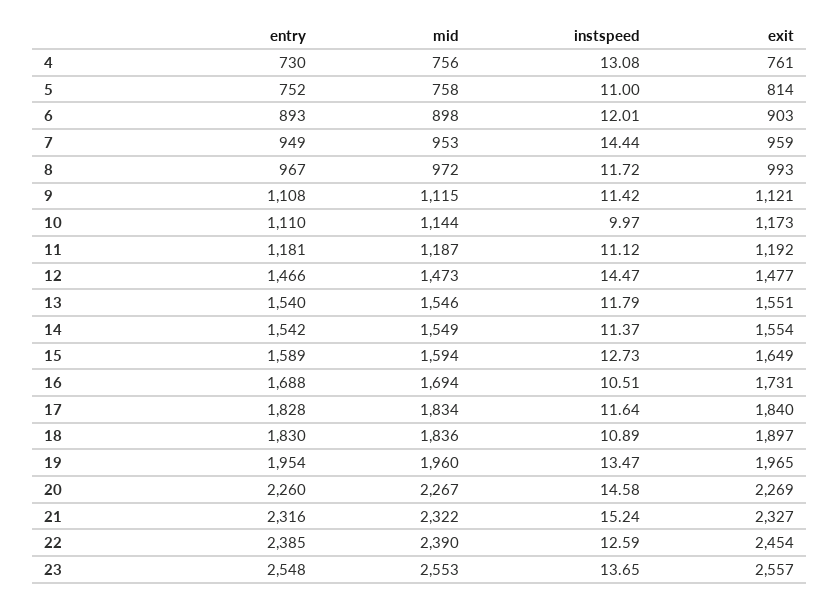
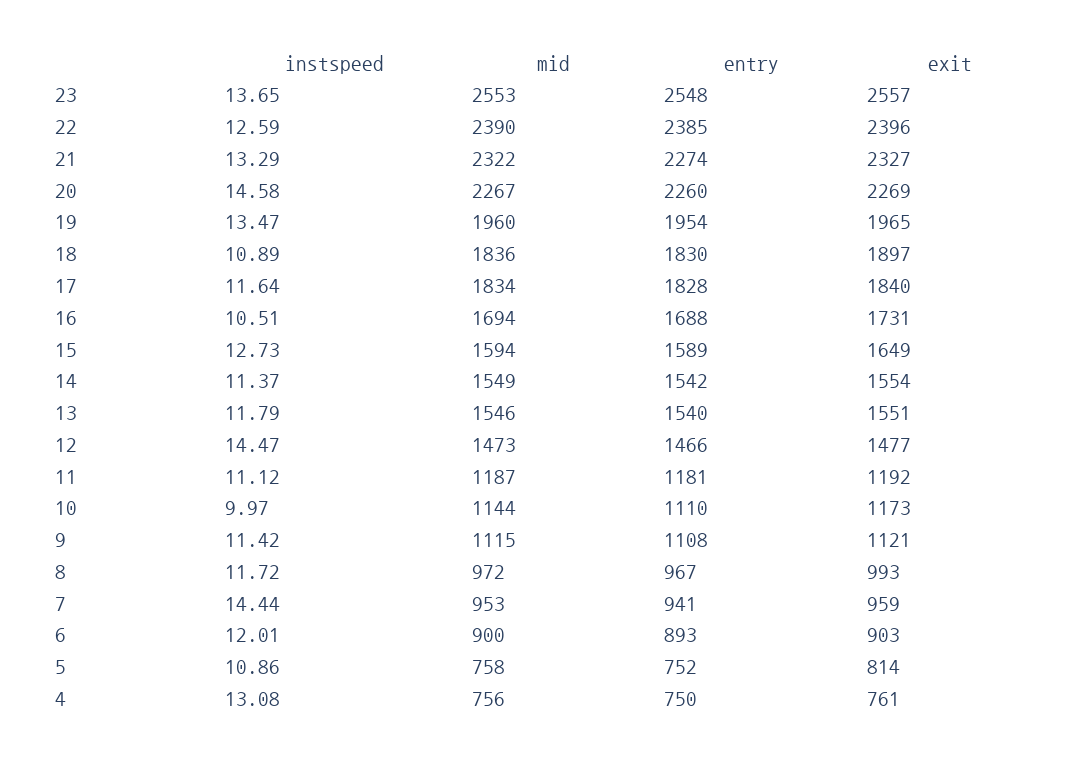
  {
    "entry": {
-     "4": 730,
+     "4": 750,
      "5": 752,
      "6": 893,
-     "7": 949,
+     "7": 941,
      "8": 967,
      "9": 1108,
      "10": 1110,
      "11": 1181,
      "12": 1466,
      "13": 1540,
      "14": 1542,
      "15": 1589,
      "16": 1688,
      "17": 1828,
      "18": 1830,
      "19": 1954,
      "20": 2260,
-     "21": 2316,
+     "21": 2274,
      "22": 2385,
      "23": 2548
    },
    "mid": {
      "4": 756,
      "5": 758,
-     "6": 898,
+     "6": 900,
      "7": 953,
      "8": 972,
      "9": 1115,
      "10": 1144,
      "11": 1187,
      "12": 1473,
      "13": 1546,
      "14": 1549,
      "15": 1594,
      "16": 1694,
      "17": 1834,
      "18": 1836,
      "19": 1960,
      "20": 2267,
      "21": 2322,
      "22": 2390,
      "23": 2553
    },
    "instspeed": {
      "4": 13.08,
-     "5": 11,
+     "5": 10.86,
      "6": 12.01,
      "7": 14.44,
      "8": 11.72,
      "9": 11.42,
      "10": 9.97,
      "11": 11.12,
      "12": 14.47,
      "13": 11.79,
      "14": 11.37,
      "15": 12.73,
      "16": 10.51,
      "17": 11.64,
      "18": 10.89,
      "19": 13.47,
      "20": 14.58,
-     "21": 15.24,
+     "21": 13.29,
      "22": 12.59,
      "23": 13.65
    },
    "exit": {
      "4": 761,
      "5": 814,
      "6": 903,
      "7": 959,
      "8": 993,
      "9": 1121,
      "10": 1173,
      "11": 1192,
      "12": 1477,
      "13": 1551,
      "14": 1554,
      "15": 1649,
      "16": 1731,
      "17": 1840,
      "18": 1897,
      "19": 1965,
      "20": 2269,
      "21": 2327,
-     "22": 2454,
+     "22": 2396,
      "23": 2557
    }
  }

